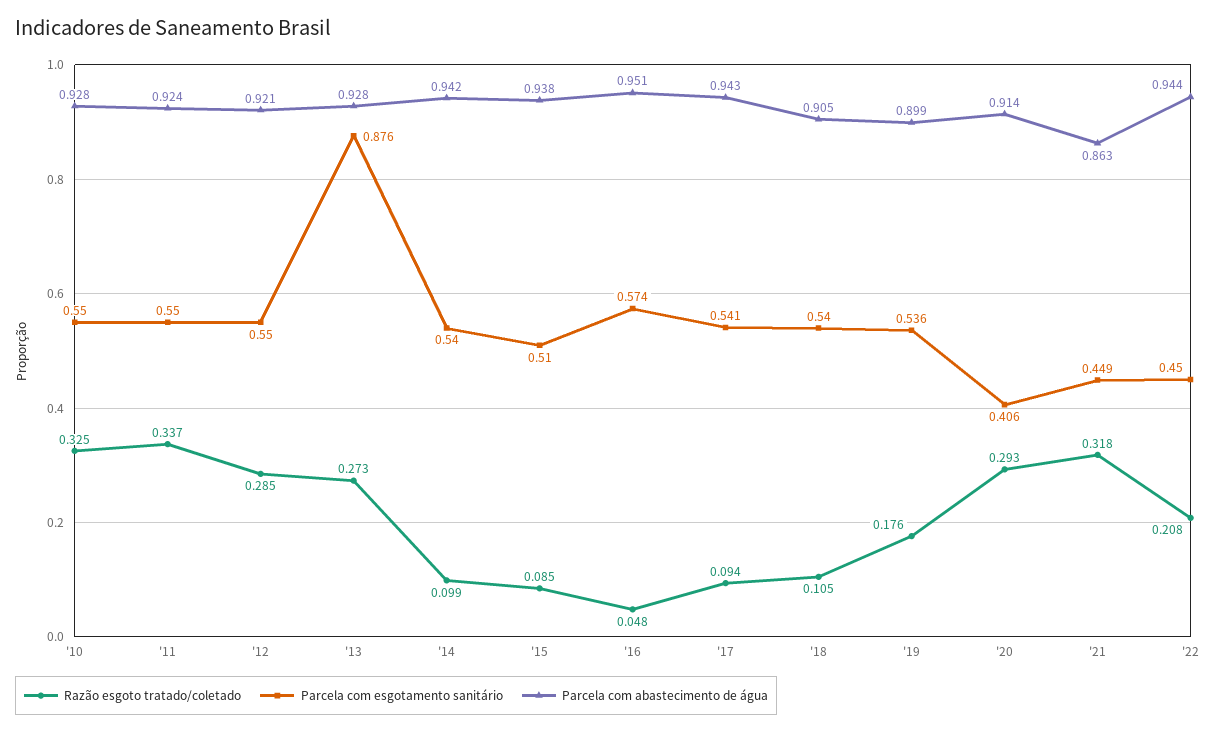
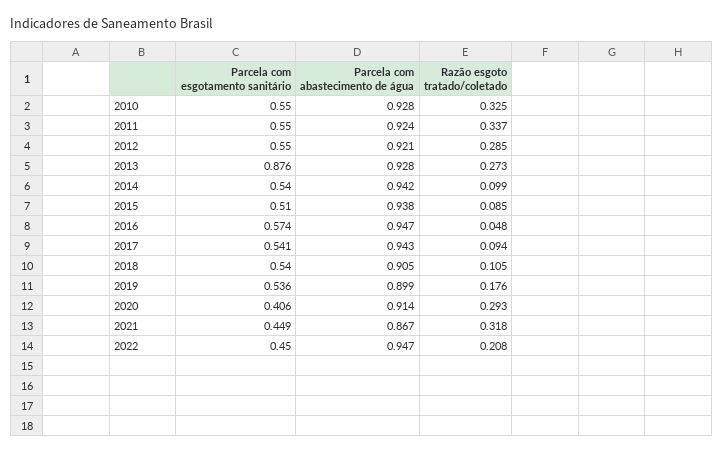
  {
    "Razão esgoto tratado/coletado": {
      "'10": 0.325,
      "'11": 0.337,
      "'12": 0.285,
      "'13": 0.273,
      "'14": 0.099,
      "'15": 0.085,
      "'16": 0.048,
      "'17": 0.094,
      "'18": 0.105,
      "'19": 0.176,
      "'20": 0.293,
      "'21": 0.318,
      "'22": 0.208
    },
    "Parcela com esgotamento sanitário": {
      "'10": 0.55,
      "'11": 0.55,
      "'12": 0.55,
      "'13": 0.876,
      "'14": 0.54,
      "'15": 0.51,
      "'16": 0.574,
      "'17": 0.541,
      "'18": 0.54,
      "'19": 0.536,
      "'20": 0.406,
      "'21": 0.449,
      "'22": 0.45
    },
    "Parcela com abastecimento de água": {
      "'10": 0.928,
      "'11": 0.924,
      "'12": 0.921,
      "'13": 0.928,
      "'14": 0.942,
      "'15": 0.938,
-     "'16": 0.951,
+     "'16": 0.947,
      "'17": 0.943,
      "'18": 0.905,
      "'19": 0.899,
      "'20": 0.914,
-     "'21": 0.863,
+     "'21": 0.867,
-     "'22": 0.944
+     "'22": 0.947
    }
  }

